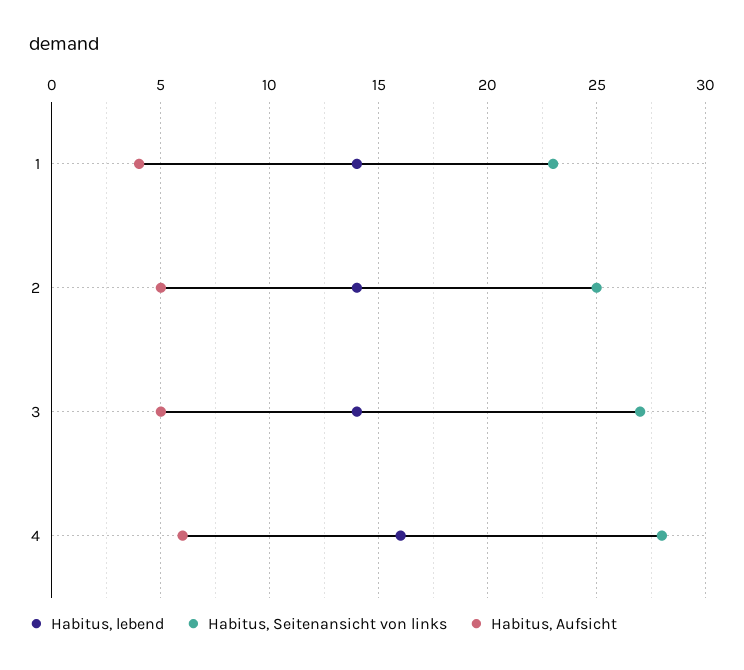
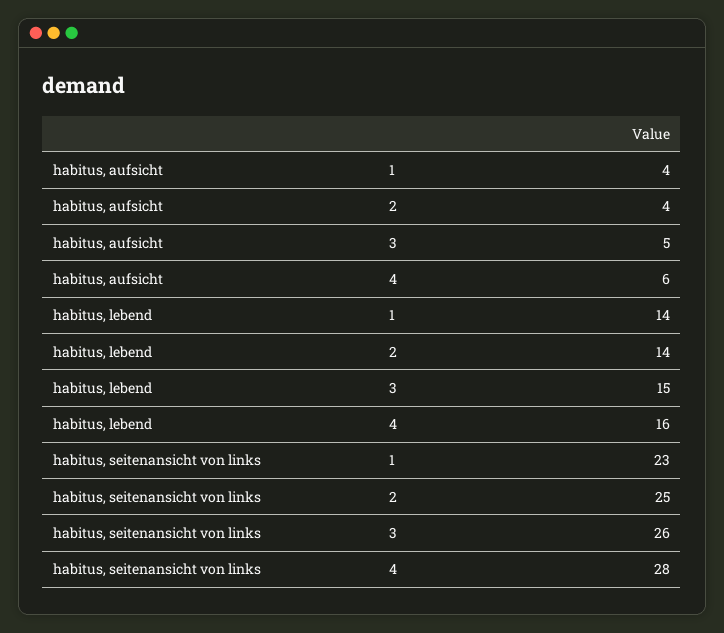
  {
    "Habitus, lebend": {
      "1": 14,
      "2": 14,
-     "3": 14,
+     "3": 15,
      "4": 16
    },
    "Habitus, Seitenansicht von links": {
      "1": 23,
      "2": 25,
-     "3": 27,
+     "3": 26,
      "4": 28
    },
    "Habitus, Aufsicht": {
      "1": 4,
-     "2": 5,
+     "2": 4,
      "3": 5,
      "4": 6
    }
  }

